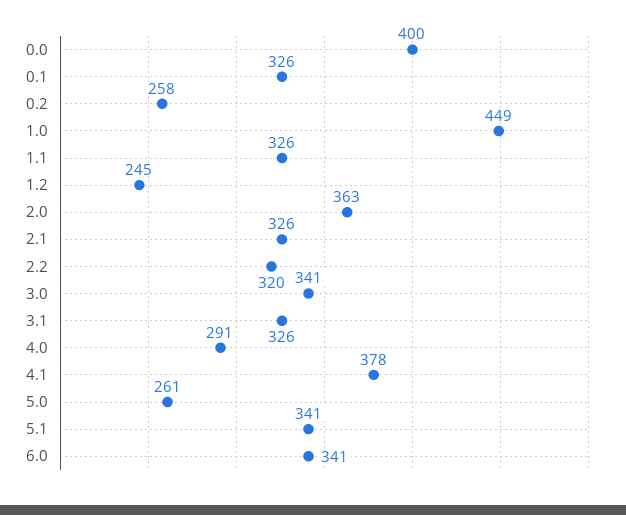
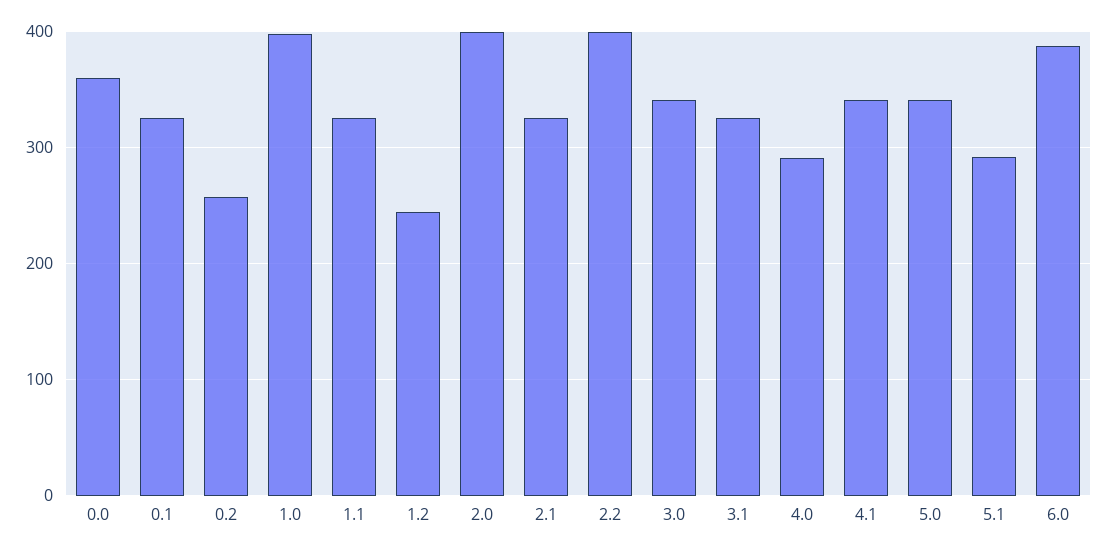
  {
-   "0.0": 400,
+   "0.0": 360,
    "0.1": 326,
    "0.2": 258,
-   "1.0": 449,
+   "1.0": 400,
    "1.1": 326,
    "1.2": 245,
-   "2.0": 363,
+   "2.0": 400,
    "2.1": 326,
-   "2.2": 320,
+   "2.2": 400,
    "3.0": 341,
    "3.1": 326,
    "4.0": 291,
-   "4.1": 378,
+   "4.1": 340,
-   "5.0": 261,
+   "5.0": 340,
-   "5.1": 341,
+   "5.1": 290,
-   "6.0": 341
+   "6.0": 390
  }

